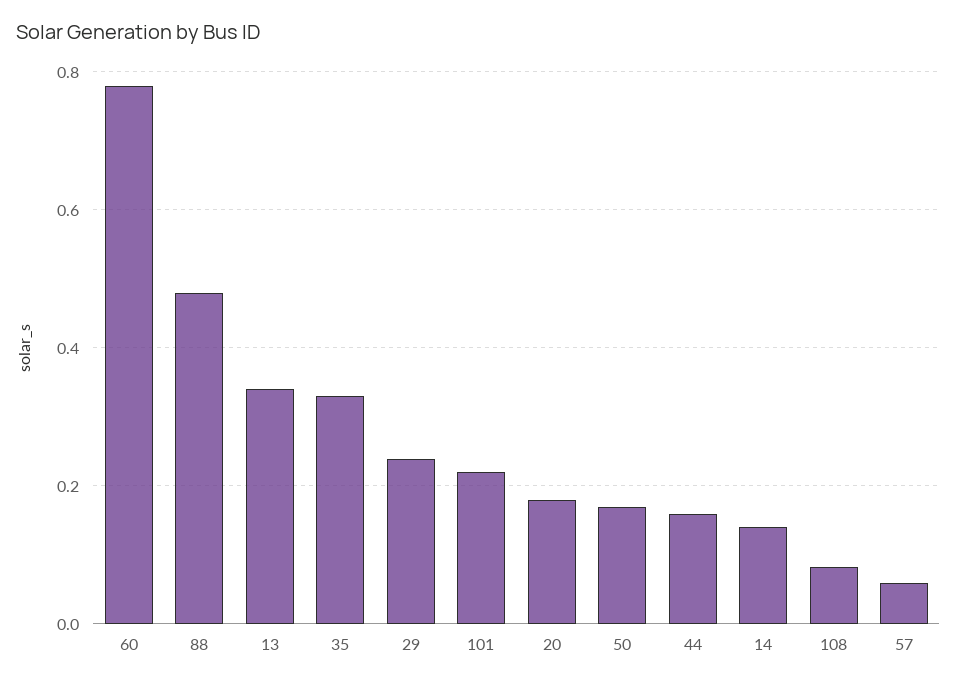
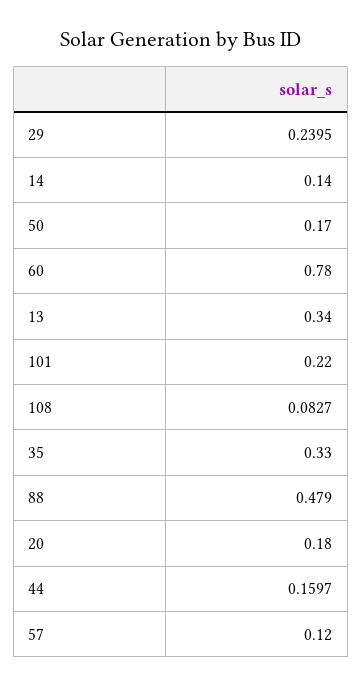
  {
    "60": 0.78,
    "88": 0.479,
    "13": 0.34,
    "35": 0.33,
    "29": 0.2395,
    "101": 0.22,
    "20": 0.18,
    "50": 0.17,
    "44": 0.1597,
    "14": 0.14,
    "108": 0.0827,
-   "57": 0.06
+   "57": 0.12
  }

